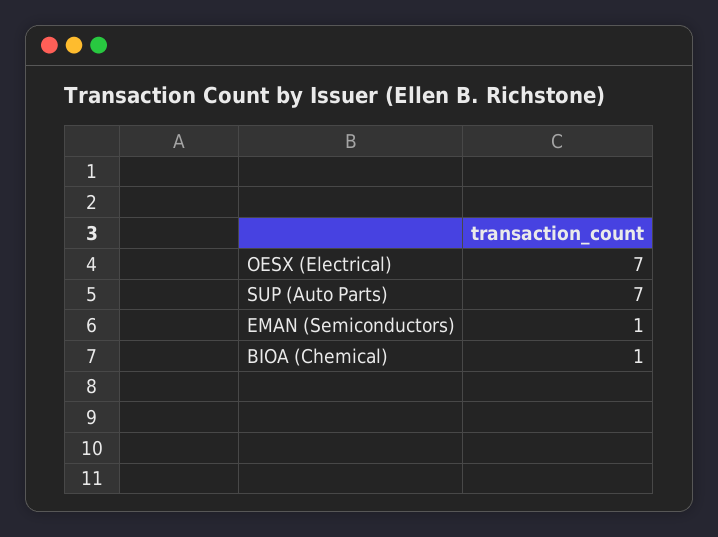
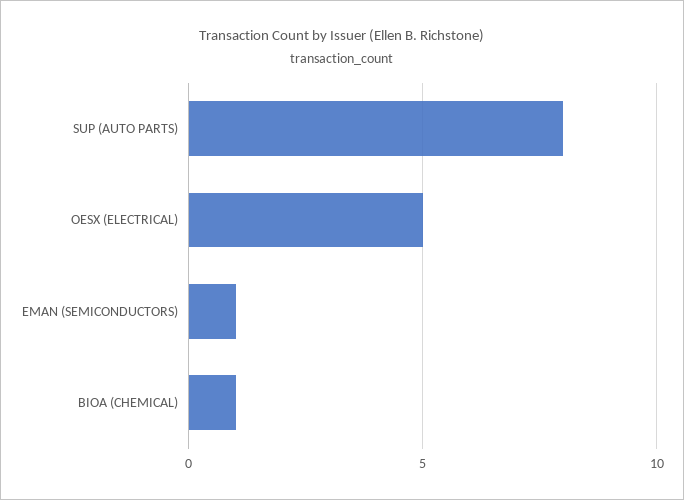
  {
-   "OESX (Electrical)": 7,
+   "OESX (Electrical)": 5,
-   "SUP (Auto Parts)": 7,
+   "SUP (Auto Parts)": 8,
    "EMAN (Semiconductors)": 1,
    "BIOA (Chemical)": 1
  }

